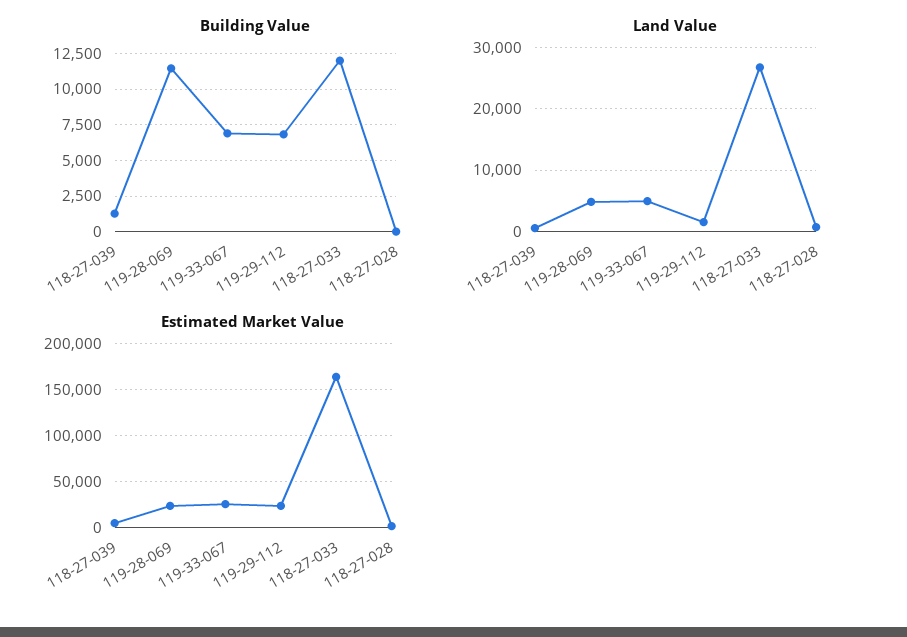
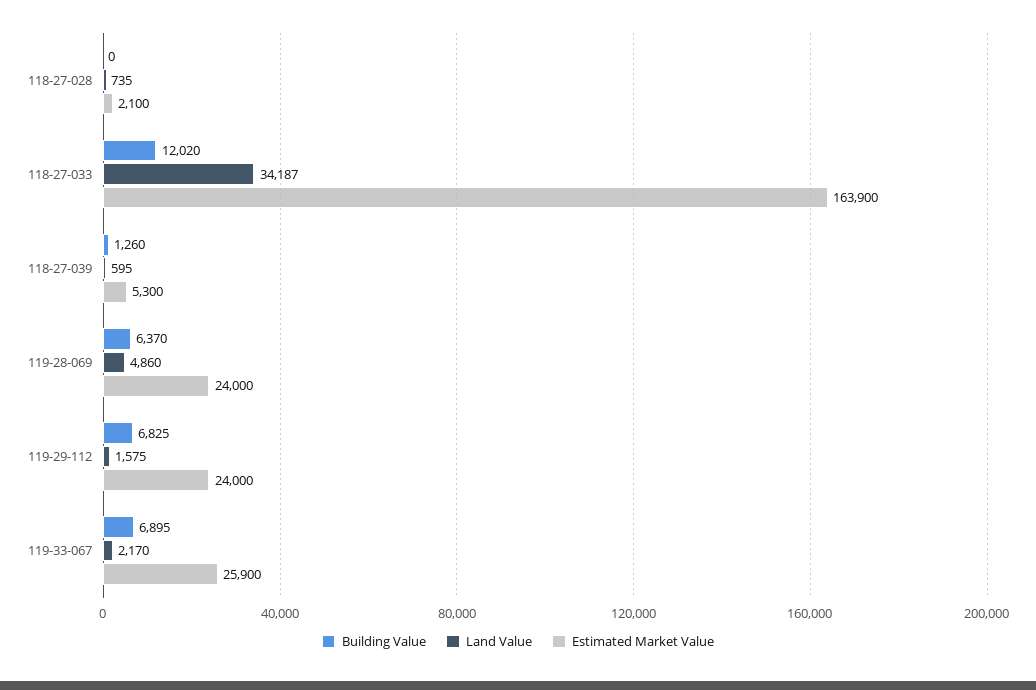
  {
    "Building Value": {
      "118-27-039": 1260,
-     "119-28-069": 11500,
+     "119-28-069": 6370,
      "119-33-067": 6895,
      "119-29-112": 6825,
      "118-27-033": 12020,
      "118-27-028": 0
    },
    "Land Value": {
      "118-27-039": 595,
      "119-28-069": 4860,
-     "119-33-067": 5000,
+     "119-33-067": 2170,
      "119-29-112": 1575,
-     "118-27-033": 27000,
+     "118-27-033": 34187,
      "118-27-028": 735
    },
    "Estimated Market Value": {
      "118-27-039": 5300,
      "119-28-069": 24000,
      "119-33-067": 25900,
      "119-29-112": 24000,
      "118-27-033": 163900,
      "118-27-028": 2100
    }
  }

